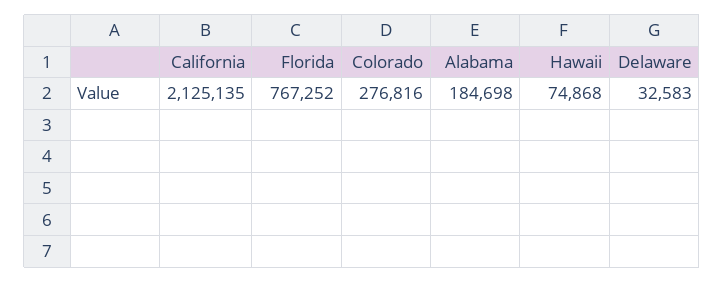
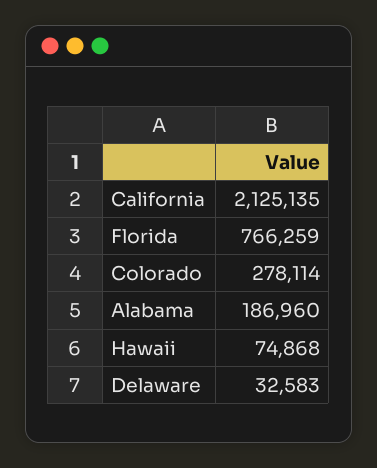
  {
    "California": 2125135,
-   "Florida": 767252,
+   "Florida": 766259,
-   "Colorado": 276816,
+   "Colorado": 278114,
-   "Alabama": 184698,
+   "Alabama": 186960,
    "Hawaii": 74868,
    "Delaware": 32583
  }

